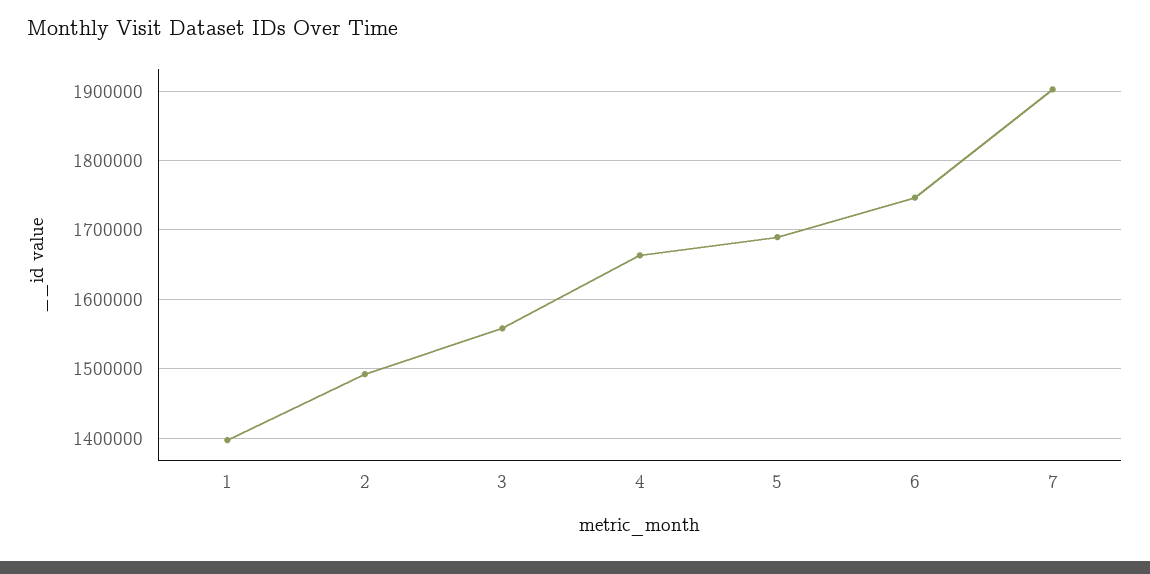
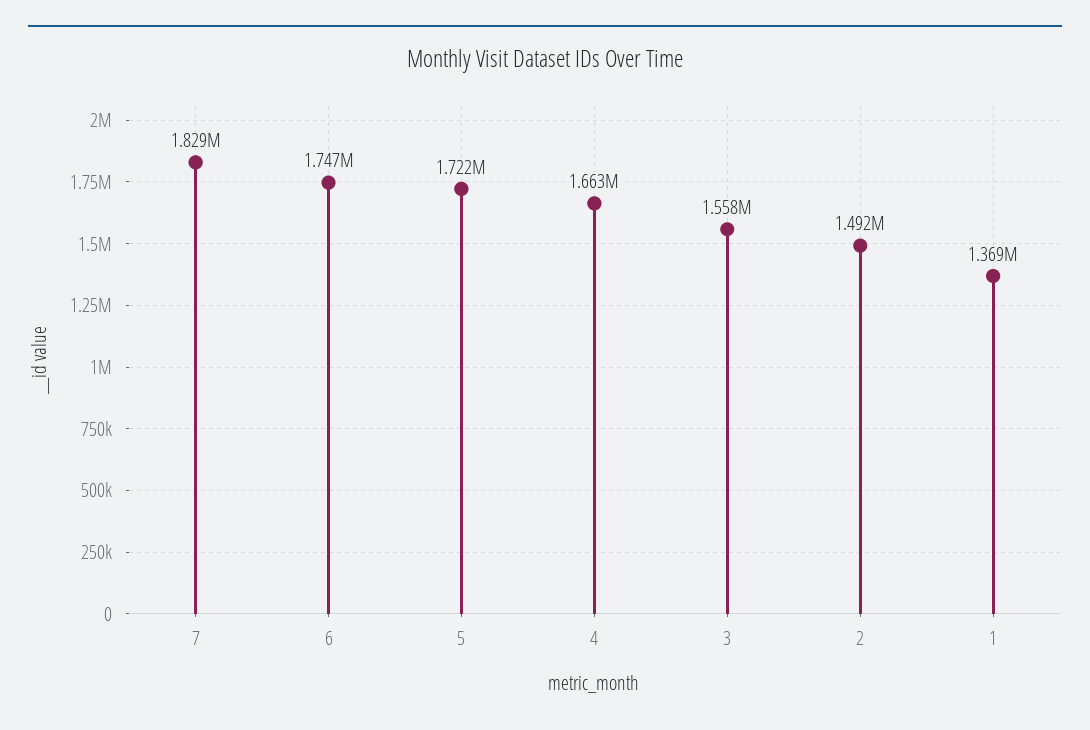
  {
-   "1": 1400000,
+   "1": 1369000,
    "2": 1492000,
    "3": 1558000,
    "4": 1663000,
-   "5": 1690000,
+   "5": 1722000,
    "6": 1747000,
-   "7": 1900000
+   "7": 1829000
  }

